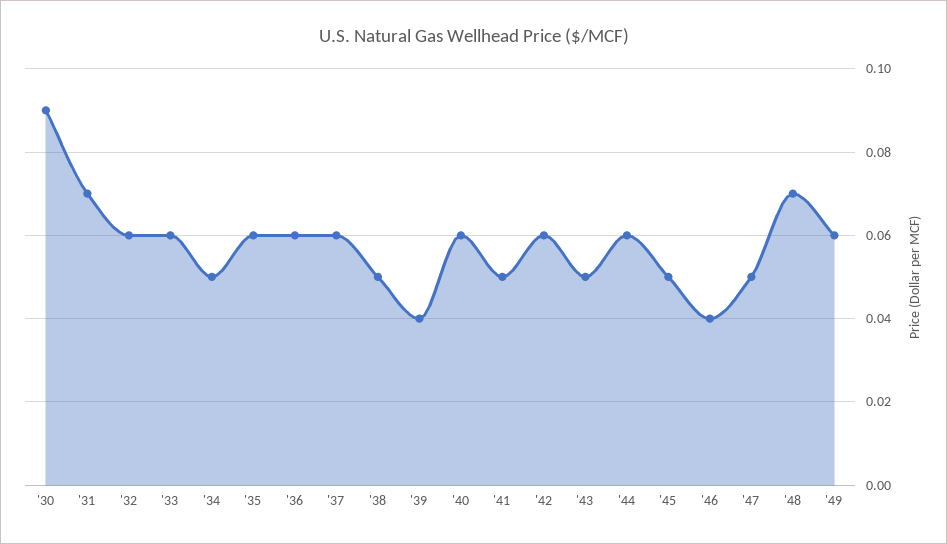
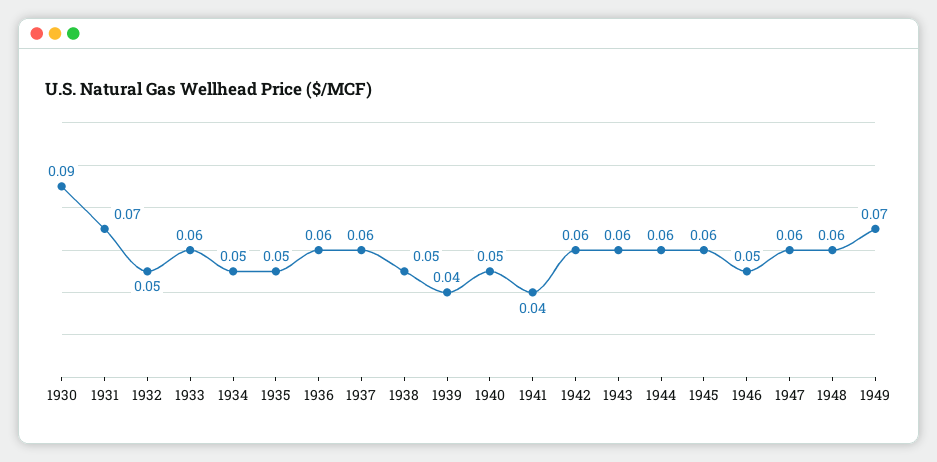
  {
    "'30": 0.09,
    "'31": 0.07,
-   "'32": 0.06,
+   "'32": 0.05,
    "'33": 0.06,
    "'34": 0.05,
-   "'35": 0.06,
+   "'35": 0.05,
    "'36": 0.06,
    "'37": 0.06,
    "'38": 0.05,
    "'39": 0.04,
-   "'40": 0.06,
+   "'40": 0.05,
-   "'41": 0.05,
+   "'41": 0.04,
    "'42": 0.06,
-   "'43": 0.05,
+   "'43": 0.06,
    "'44": 0.06,
-   "'45": 0.05,
+   "'45": 0.06,
-   "'46": 0.04,
+   "'46": 0.05,
-   "'47": 0.05,
+   "'47": 0.06,
-   "'48": 0.07,
+   "'48": 0.06,
-   "'49": 0.06
+   "'49": 0.07
  }

